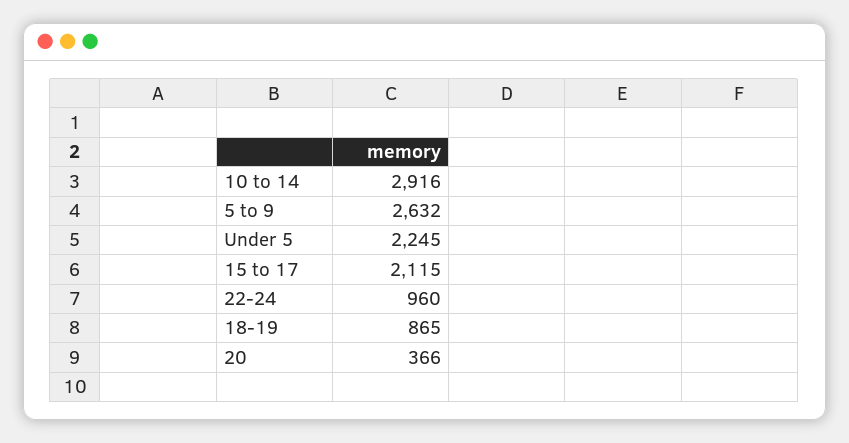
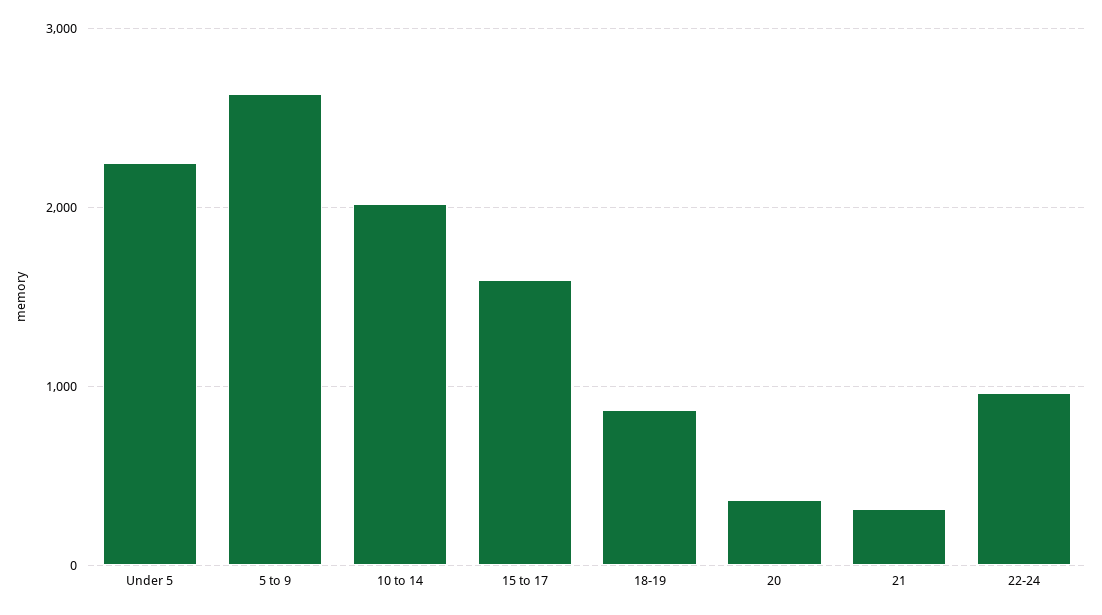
  {
-   "10 to 14": 2916,
+   "10 to 14": 2000,
    "5 to 9": 2632,
    "Under 5": 2245,
-   "15 to 17": 2115,
+   "15 to 17": 1600,
    "22-24": 960,
    "18-19": 865,
-   "20": 366
+   "20": 366,
+   "21": 300
  }

